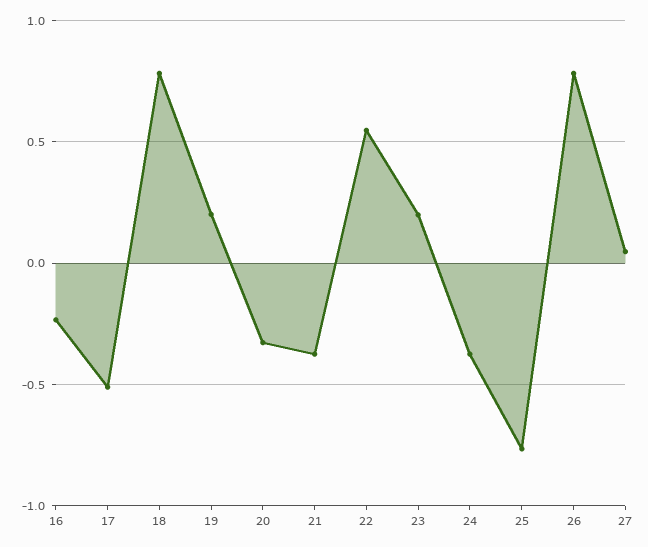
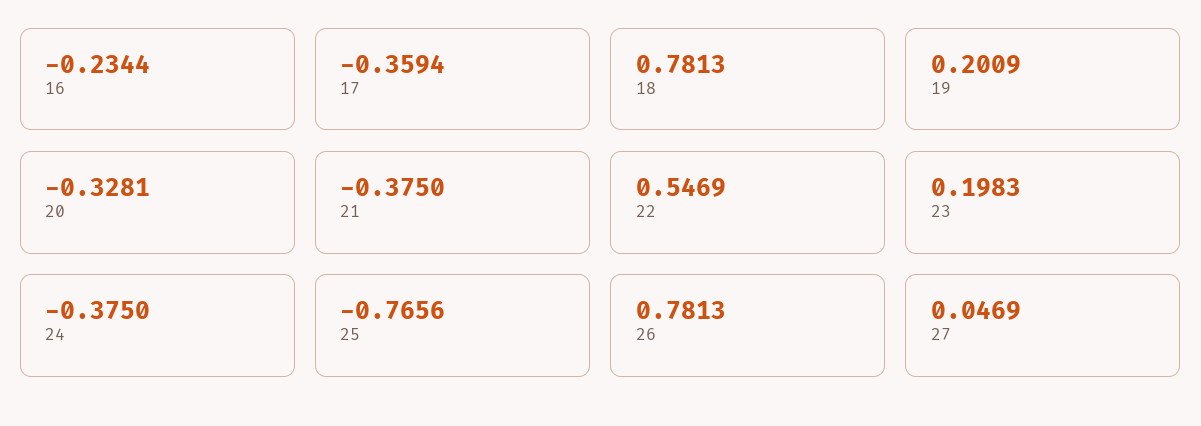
  {
    "16": -0.2344,
-   "17": -0.5,
+   "17": -0.3594,
    "18": 0.7813,
    "19": 0.2009,
    "20": -0.3281,
    "21": -0.375,
    "22": 0.5469,
    "23": 0.1983,
    "24": -0.375,
    "25": -0.7656,
    "26": 0.7813,
    "27": 0.0469
  }

